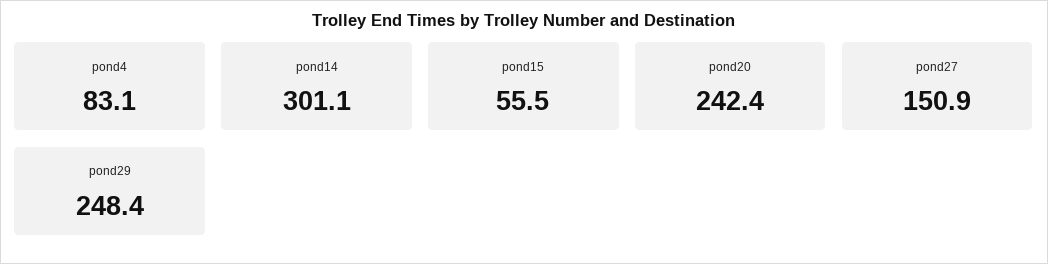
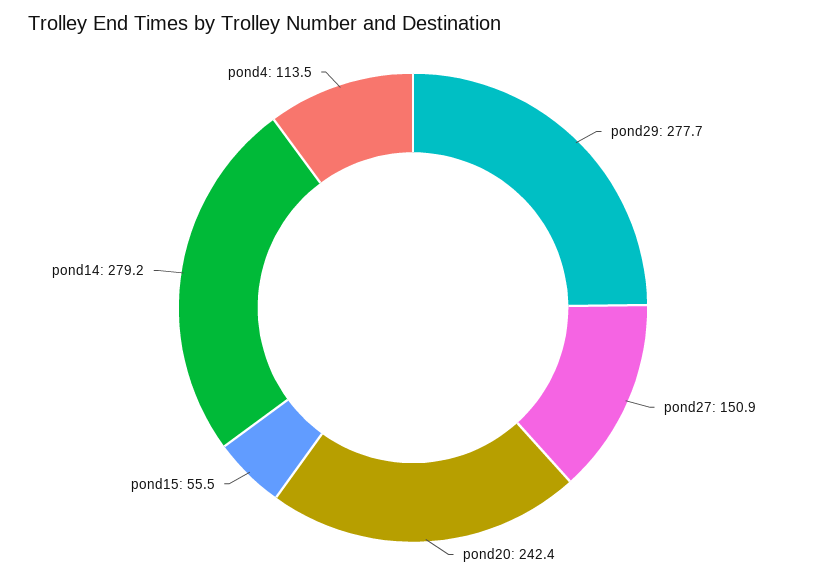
  {
-   "pond4": 83.1,
+   "pond4": 113.5,
-   "pond14": 301.1,
+   "pond14": 279.2,
    "pond15": 55.5,
    "pond20": 242.4,
    "pond27": 150.9,
-   "pond29": 248.4
+   "pond29": 277.7
  }

